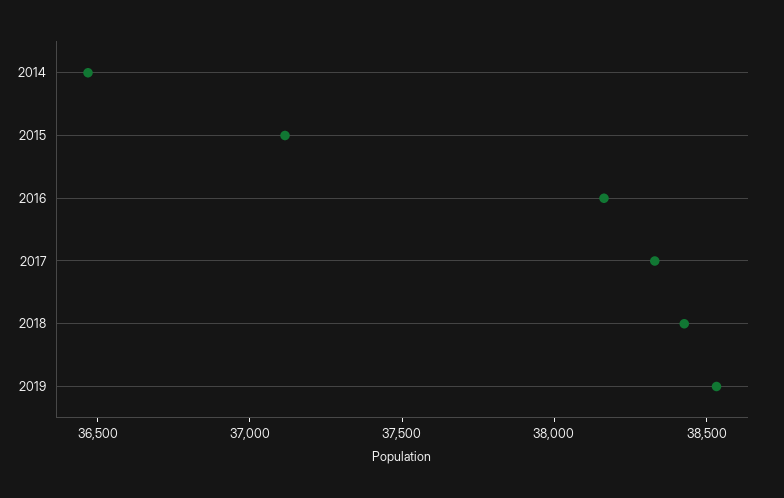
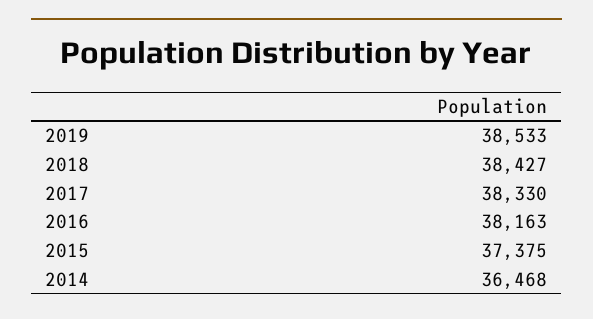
  {
    "2014": 36468,
-   "2015": 37100,
+   "2015": 37375,
    "2016": 38163,
    "2017": 38330,
    "2018": 38427,
    "2019": 38533
  }

